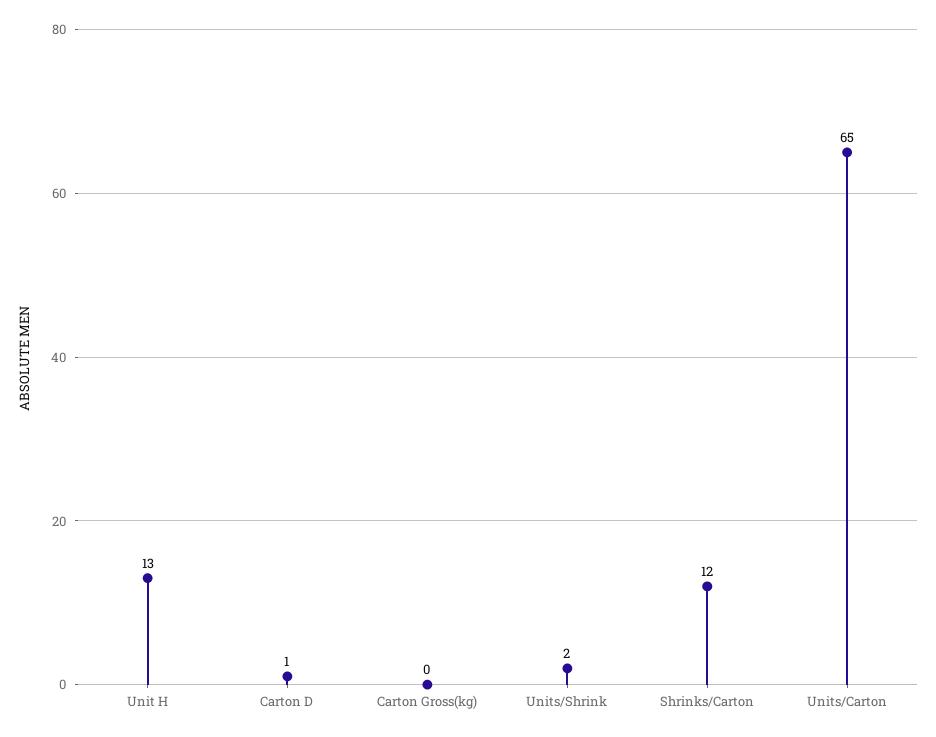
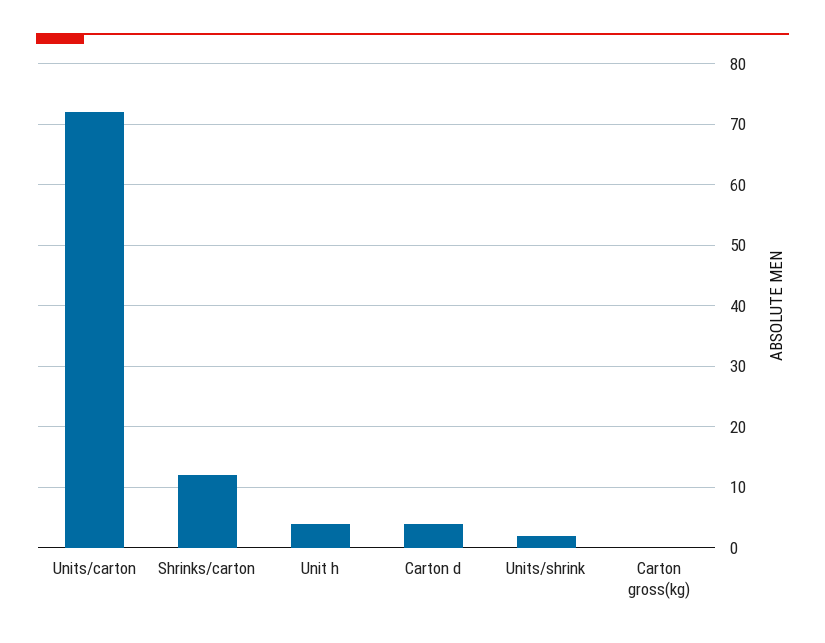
  {
-   "Unit H": 13,
+   "Unit H": 4,
-   "Carton D": 1,
+   "Carton D": 4,
    "Carton Gross(kg)": 0,
    "Units/Shrink": 2,
    "Shrinks/Carton": 12,
-   "Units/Carton": 65
+   "Units/Carton": 72
  }

